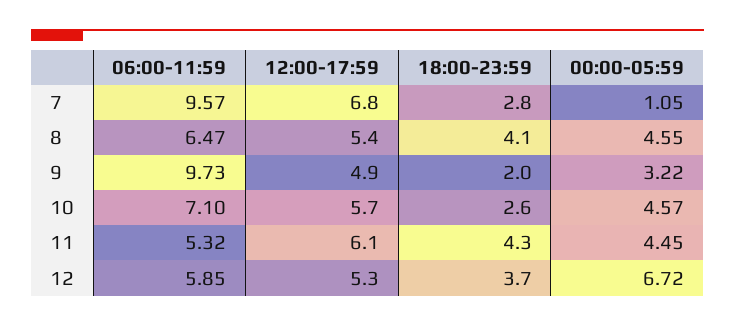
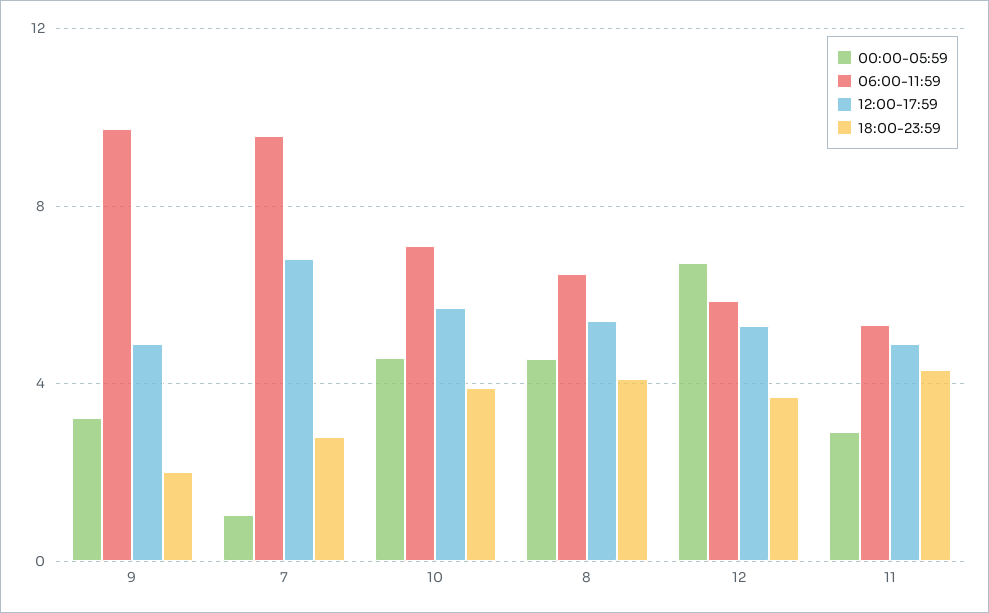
  {
    "06:00-11:59": {
      "7": 9.57,
      "8": 6.47,
      "9": 9.73,
      "10": 7.1,
      "11": 5.32,
      "12": 5.85
    },
    "12:00-17:59": {
      "7": 6.8,
      "8": 5.4,
      "9": 4.9,
      "10": 5.7,
-     "11": 6.1,
+     "11": 5,
      "12": 5.3
    },
    "18:00-23:59": {
      "7": 2.8,
      "8": 4.1,
      "9": 2,
-     "10": 2.6,
+     "10": 4,
      "11": 4.3,
      "12": 3.7
    },
    "00:00-05:59": {
      "7": 1.05,
      "8": 4.55,
      "9": 3.22,
      "10": 4.57,
-     "11": 4.45,
+     "11": 3,
      "12": 6.72
    }
  }

